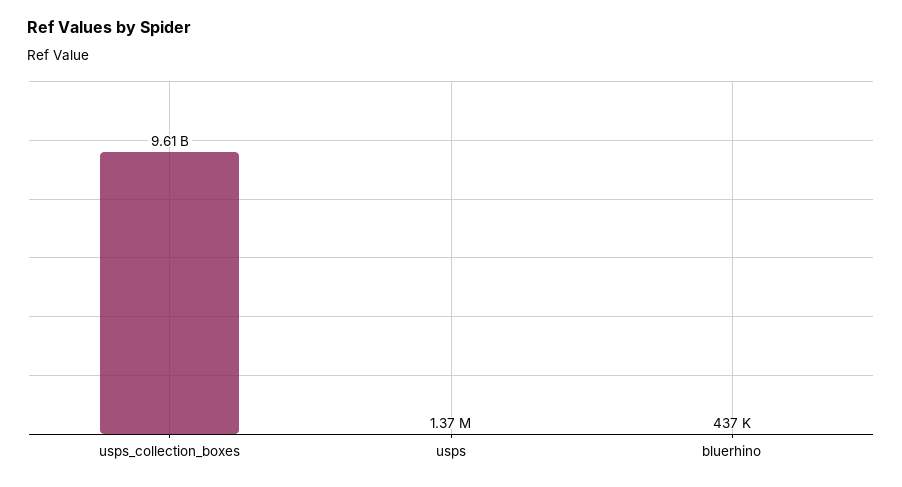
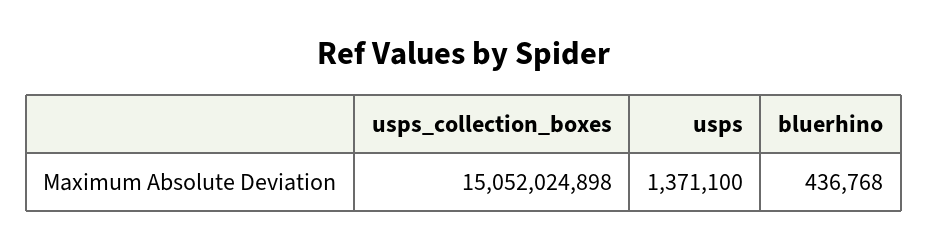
  {
-   "usps_collection_boxes": 9610000000,
+   "usps_collection_boxes": 15052024898,
    "usps": 1371100,
    "bluerhino": 436768
  }

